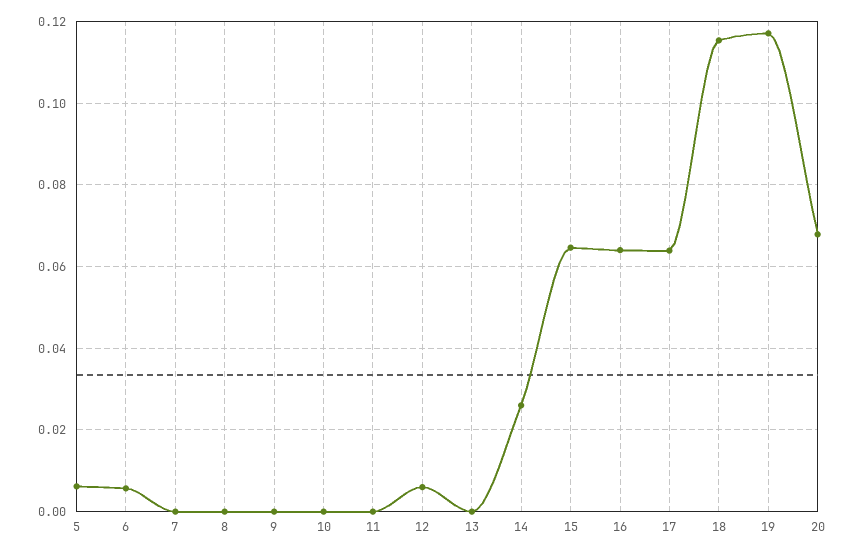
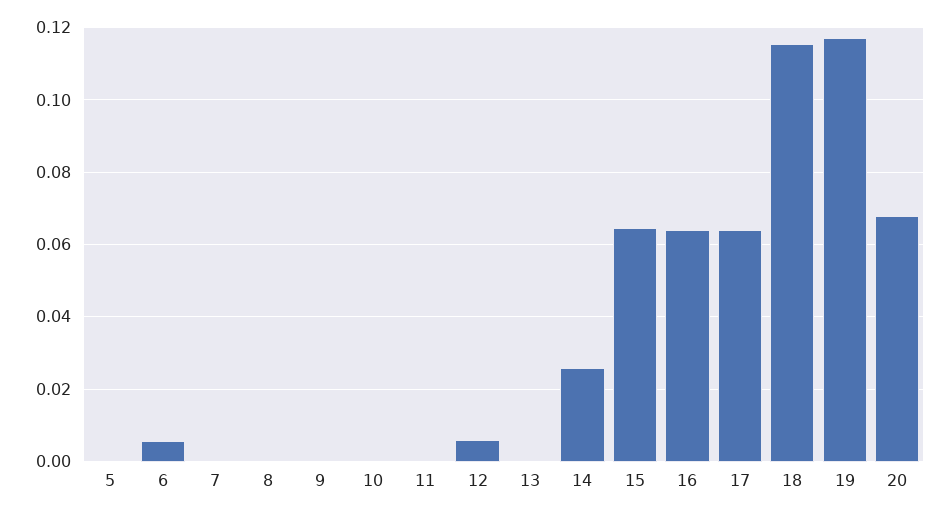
  {
-   "5": 0.006,
+   "5": 0,
    "6": 0.006,
    "7": 0,
    "8": 0,
    "9": 0,
    "10": 0,
    "11": 0,
    "12": 0.006,
    "13": 0,
    "14": 0.026,
    "15": 0.064,
    "16": 0.064,
    "17": 0.064,
    "18": 0.116,
    "19": 0.118,
    "20": 0.068
  }

